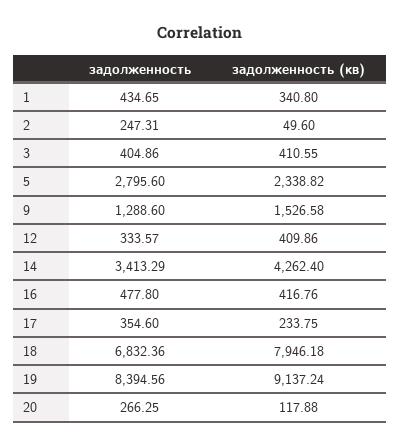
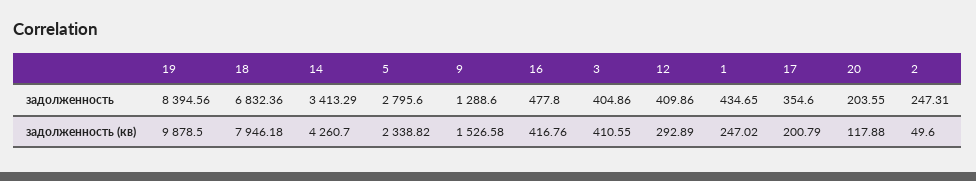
  {
    "задолженность": {
      "1": 434.65,
      "2": 247.31,
      "3": 404.86,
      "5": 2795.6,
      "9": 1288.6,
-     "12": 333.57,
+     "12": 409.86,
      "14": 3413.29,
      "16": 477.8,
      "17": 354.6,
      "18": 6832.36,
      "19": 8394.56,
-     "20": 266.25
+     "20": 203.55
    },
    "задолженность (кв)": {
-     "1": 340.8,
+     "1": 247.02,
      "2": 49.6,
      "3": 410.55,
      "5": 2338.82,
      "9": 1526.58,
-     "12": 409.86,
+     "12": 292.89,
-     "14": 4262.4,
+     "14": 4260.7,
      "16": 416.76,
-     "17": 233.75,
+     "17": 200.79,
      "18": 7946.18,
-     "19": 9137.24,
+     "19": 9878.5,
      "20": 117.88
    }
  }

